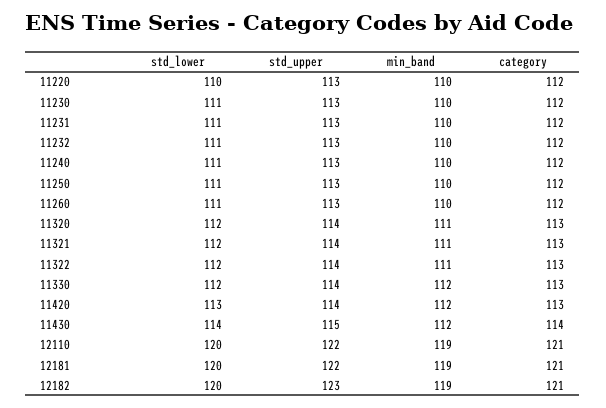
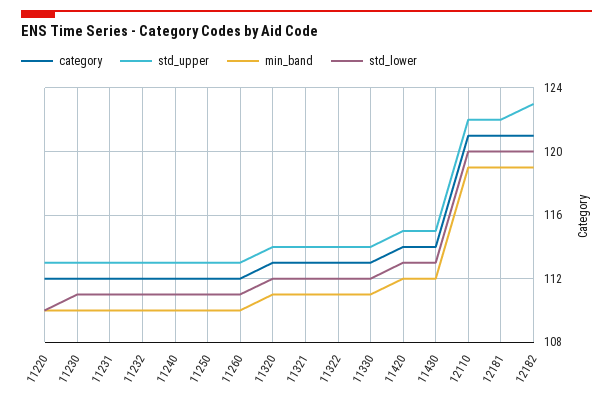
  {
    "std_lower": {
      "11220": 110,
      "11230": 111,
      "11231": 111,
      "11232": 111,
      "11240": 111,
      "11250": 111,
      "11260": 111,
      "11320": 112,
      "11321": 112,
      "11322": 112,
      "11330": 112,
      "11420": 113,
-     "11430": 114,
+     "11430": 113,
      "12110": 120,
      "12181": 120,
      "12182": 120
    },
    "std_upper": {
      "11220": 113,
      "11230": 113,
      "11231": 113,
      "11232": 113,
      "11240": 113,
      "11250": 113,
      "11260": 113,
      "11320": 114,
      "11321": 114,
      "11322": 114,
      "11330": 114,
-     "11420": 114,
+     "11420": 115,
      "11430": 115,
      "12110": 122,
      "12181": 122,
      "12182": 123
    },
    "min_band": {
      "11220": 110,
      "11230": 110,
      "11231": 110,
      "11232": 110,
      "11240": 110,
      "11250": 110,
      "11260": 110,
      "11320": 111,
      "11321": 111,
      "11322": 111,
-     "11330": 112,
+     "11330": 111,
      "11420": 112,
      "11430": 112,
      "12110": 119,
      "12181": 119,
      "12182": 119
    },
    "category": {
      "11220": 112,
      "11230": 112,
      "11231": 112,
      "11232": 112,
      "11240": 112,
      "11250": 112,
      "11260": 112,
      "11320": 113,
      "11321": 113,
      "11322": 113,
      "11330": 113,
-     "11420": 113,
+     "11420": 114,
      "11430": 114,
      "12110": 121,
      "12181": 121,
      "12182": 121
    }
  }

